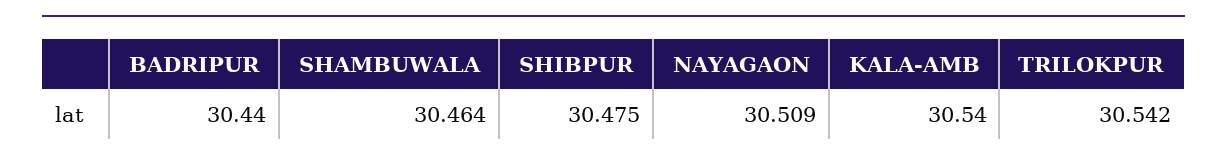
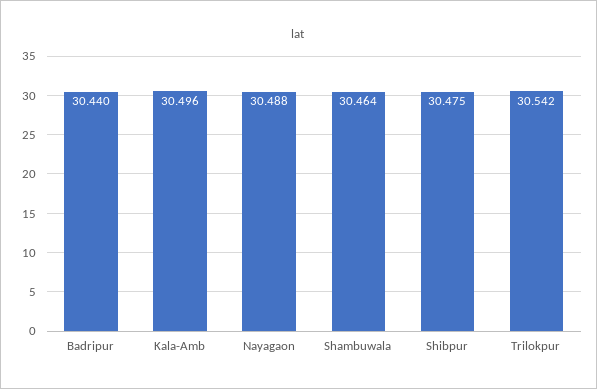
  {
    "BADRIPUR": 30.44,
    "SHAMBUWALA": 30.464,
    "SHIBPUR": 30.475,
-   "NAYAGAON": 30.509,
+   "NAYAGAON": 30.488,
-   "KALA-AMB": 30.54,
+   "KALA-AMB": 30.496,
    "TRILOKPUR": 30.542
  }

